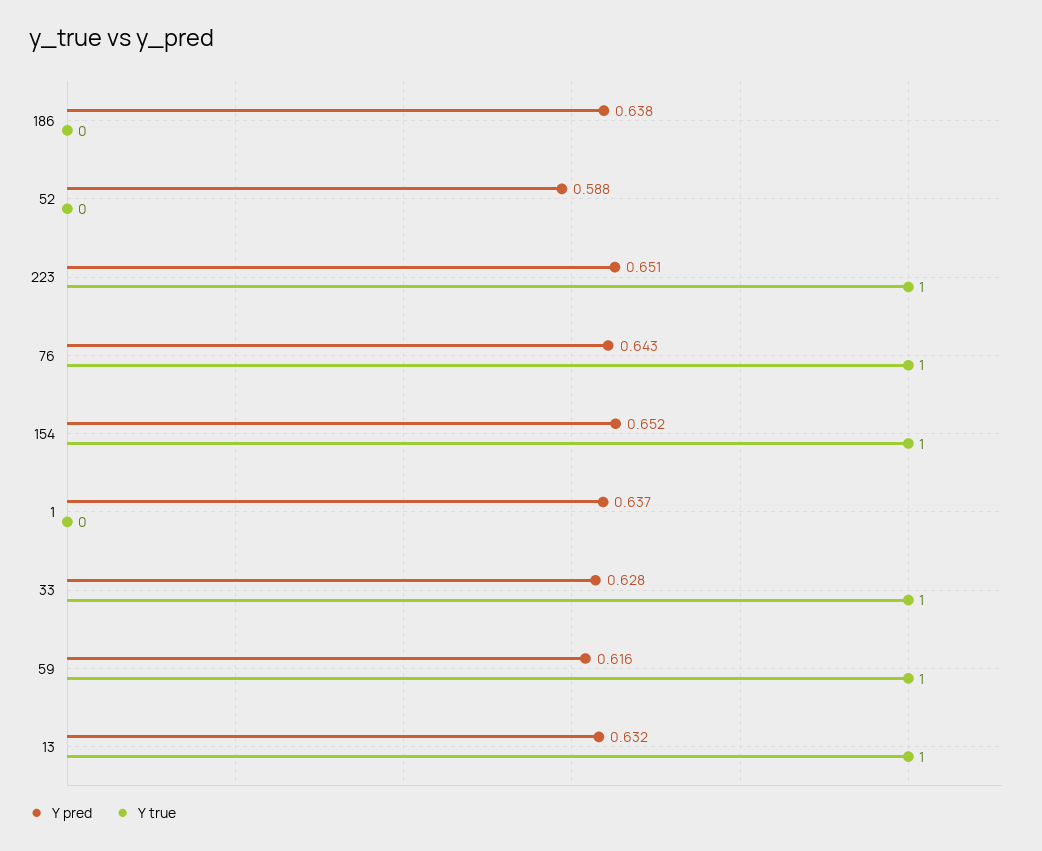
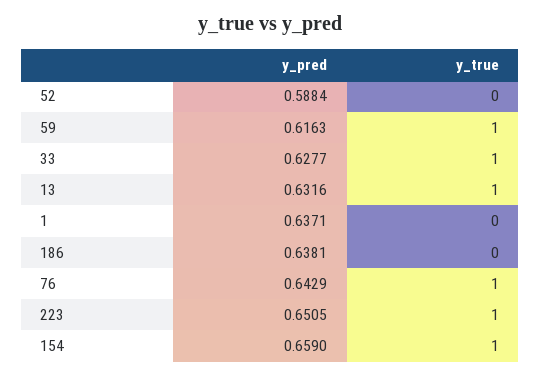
  {
    "Y pred": {
      "186": 0.6381,
      "52": 0.5884,
      "223": 0.6505,
      "76": 0.6429,
-     "154": 0.652,
+     "154": 0.659,
      "1": 0.6371,
      "33": 0.6277,
      "59": 0.6163,
      "13": 0.6316
    },
    "Y true": {
      "186": 0,
      "52": 0,
      "223": 1,
      "76": 1,
      "154": 1,
      "1": 0,
      "33": 1,
      "59": 1,
      "13": 1
    }
  }

